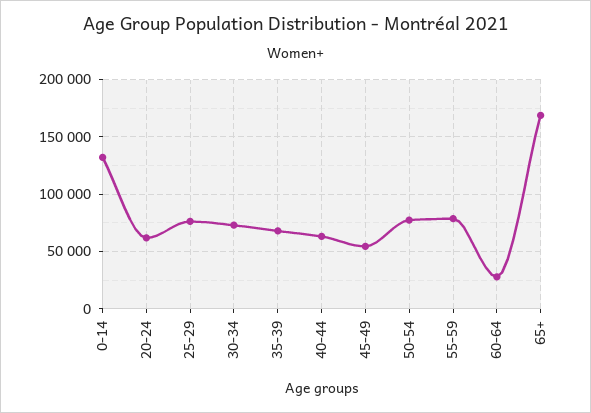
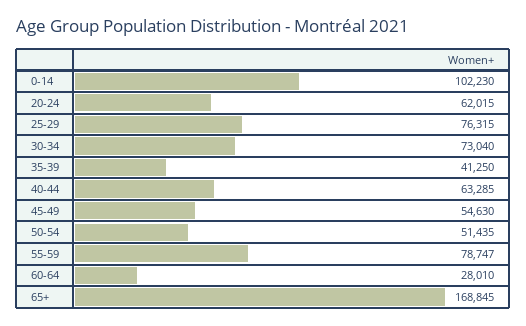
  {
-   "0-14": 130000,
+   "0-14": 102230,
    "20-24": 62015,
    "25-29": 76315,
    "30-34": 73040,
-   "35-39": 70000,
+   "35-39": 41250,
    "40-44": 63285,
    "45-49": 54630,
-   "50-54": 80000,
+   "50-54": 51435,
    "55-59": 78747,
    "60-64": 28010,
    "65+": 168845
  }

